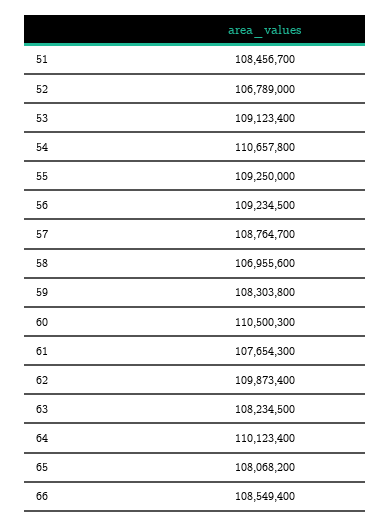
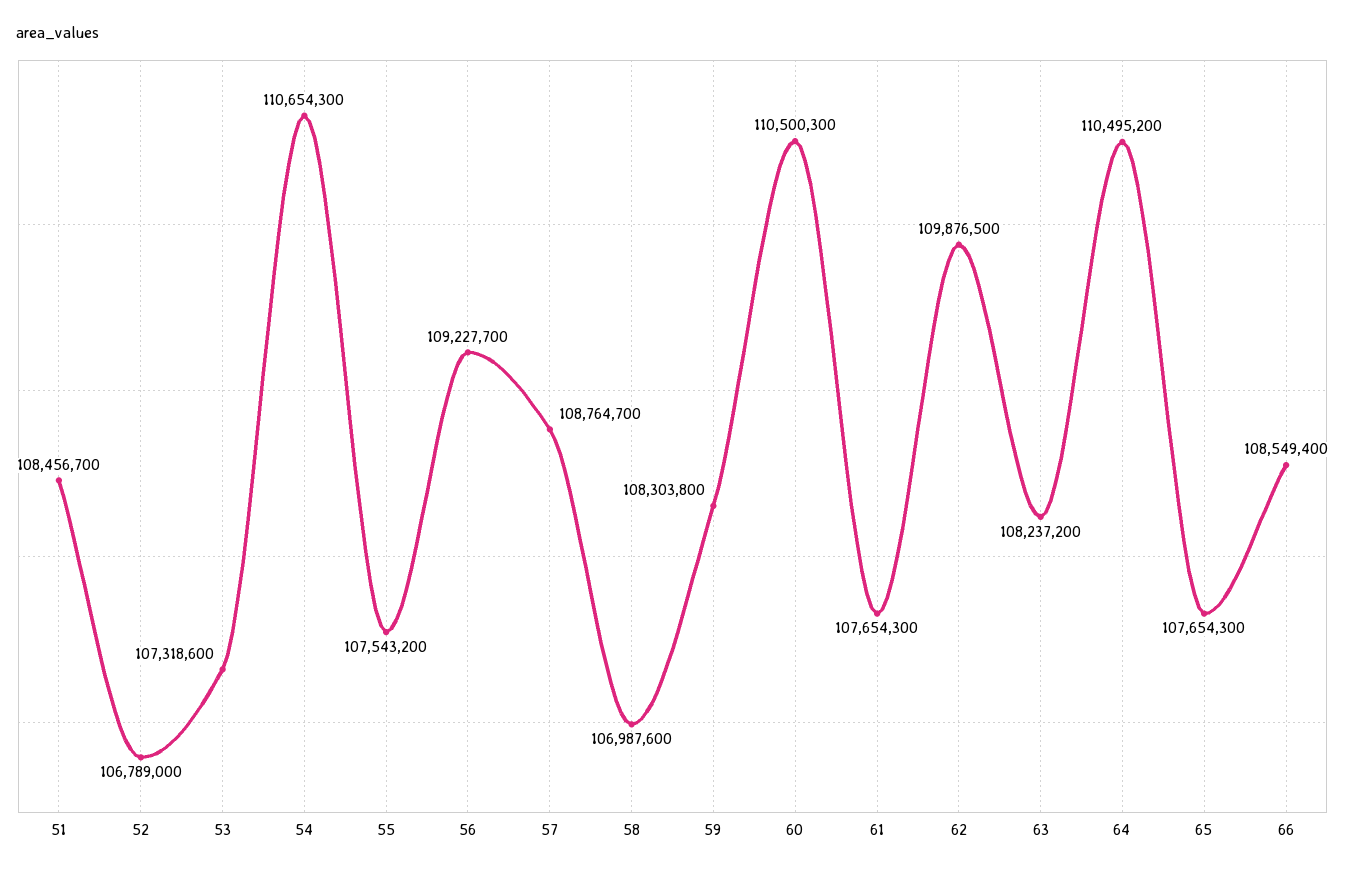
  {
    "51": 108456700,
    "52": 106789000,
-   "53": 109123400,
+   "53": 107318600,
-   "54": 110657800,
+   "54": 110654300,
-   "55": 109250000,
+   "55": 107543200,
-   "56": 109234500,
+   "56": 109227700,
    "57": 108764700,
-   "58": 106955600,
+   "58": 106987600,
    "59": 108303800,
    "60": 110500300,
    "61": 107654300,
-   "62": 109873400,
+   "62": 109876500,
-   "63": 108234500,
+   "63": 108237200,
-   "64": 110123400,
+   "64": 110495200,
-   "65": 108068200,
+   "65": 107654300,
    "66": 108549400
  }

